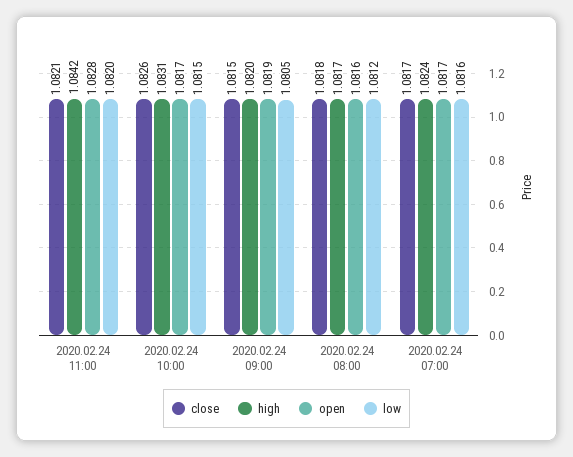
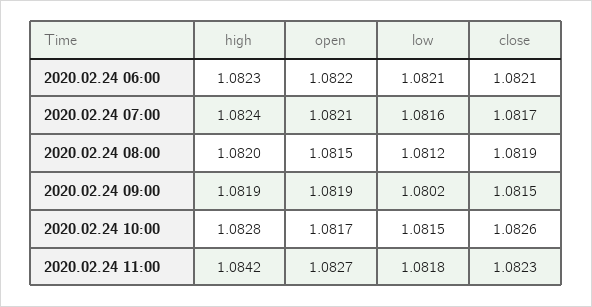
  {
    "close": {
-     "2020.02.24 11:00": 1.0821,
+     "2020.02.24 11:00": 1.0823,
      "2020.02.24 10:00": 1.0826,
      "2020.02.24 09:00": 1.0815,
-     "2020.02.24 08:00": 1.0818,
+     "2020.02.24 08:00": 1.0819,
-     "2020.02.24 07:00": 1.0817
+     "2020.02.24 07:00": 1.0817,
+     "2020.02.24 06:00": 1.0821
    },
    "high": {
      "2020.02.24 11:00": 1.0842,
-     "2020.02.24 10:00": 1.0831,
+     "2020.02.24 10:00": 1.0828,
-     "2020.02.24 09:00": 1.082,
+     "2020.02.24 09:00": 1.0819,
-     "2020.02.24 08:00": 1.0817,
+     "2020.02.24 08:00": 1.082,
-     "2020.02.24 07:00": 1.0824
+     "2020.02.24 07:00": 1.0824,
+     "2020.02.24 06:00": 1.0823
    },
    "open": {
-     "2020.02.24 11:00": 1.0828,
+     "2020.02.24 11:00": 1.0827,
      "2020.02.24 10:00": 1.0817,
      "2020.02.24 09:00": 1.0819,
-     "2020.02.24 08:00": 1.0816,
+     "2020.02.24 08:00": 1.0815,
-     "2020.02.24 07:00": 1.0817
+     "2020.02.24 07:00": 1.0821,
+     "2020.02.24 06:00": 1.0822
    },
    "low": {
-     "2020.02.24 11:00": 1.082,
+     "2020.02.24 11:00": 1.0818,
      "2020.02.24 10:00": 1.0815,
-     "2020.02.24 09:00": 1.0805,
+     "2020.02.24 09:00": 1.0802,
      "2020.02.24 08:00": 1.0812,
-     "2020.02.24 07:00": 1.0816
+     "2020.02.24 07:00": 1.0816,
+     "2020.02.24 06:00": 1.0821
    }
  }

